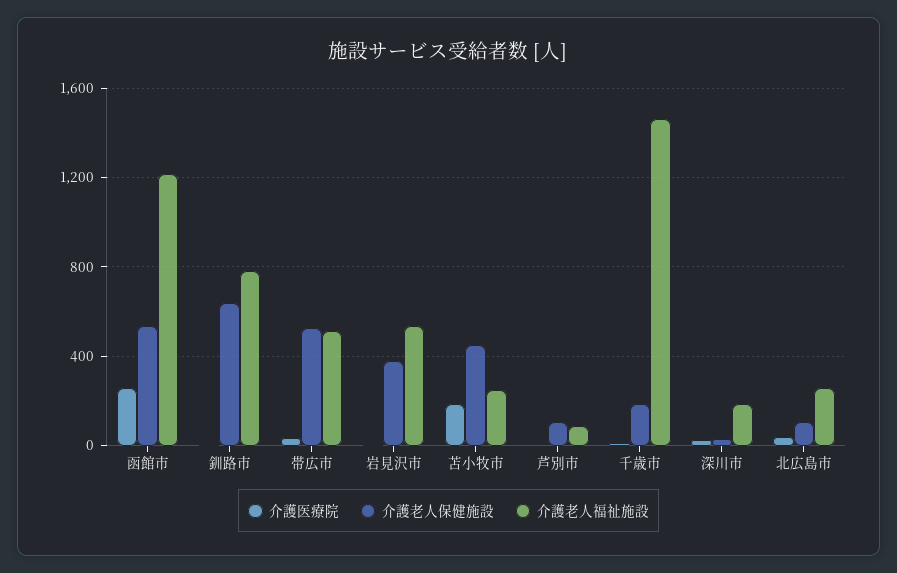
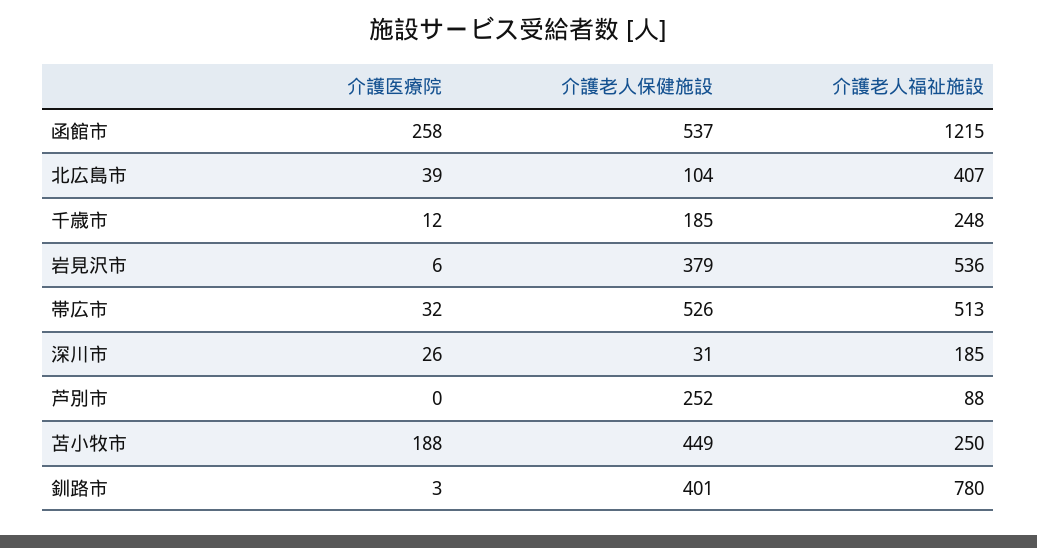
  {
    "介護医療院": {
      "函館市": 258,
      "釧路市": 3,
      "帯広市": 32,
      "岩見沢市": 6,
      "苫小牧市": 188,
      "芦別市": 0,
      "千歳市": 12,
      "深川市": 26,
      "北広島市": 39
    },
    "介護老人保健施設": {
      "函館市": 537,
-     "釧路市": 650,
+     "釧路市": 401,
      "帯広市": 526,
      "岩見沢市": 379,
      "苫小牧市": 449,
-     "芦別市": 100,
+     "芦別市": 252,
      "千歳市": 185,
      "深川市": 31,
      "北広島市": 104
    },
    "介護老人福祉施設": {
      "函館市": 1215,
      "釧路市": 780,
      "帯広市": 513,
      "岩見沢市": 536,
      "苫小牧市": 250,
      "芦別市": 88,
-     "千歳市": 1450,
+     "千歳市": 248,
      "深川市": 185,
-     "北広島市": 250
+     "北広島市": 407
    }
  }

